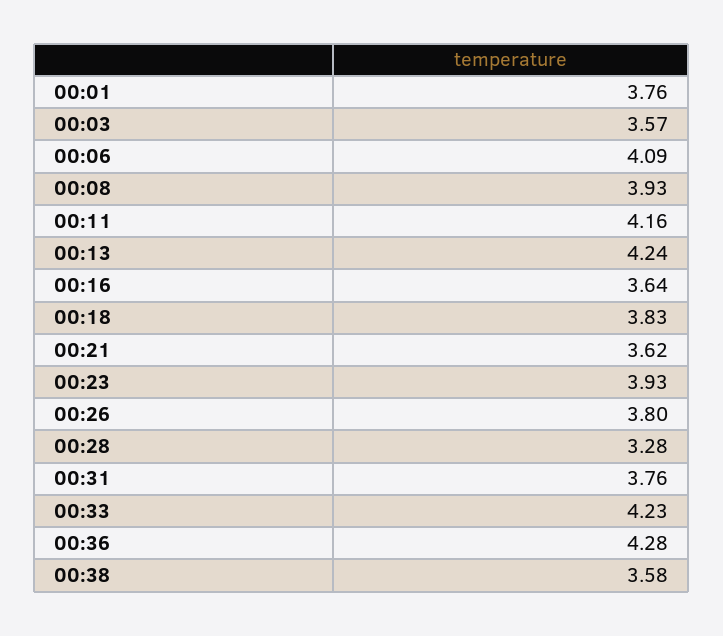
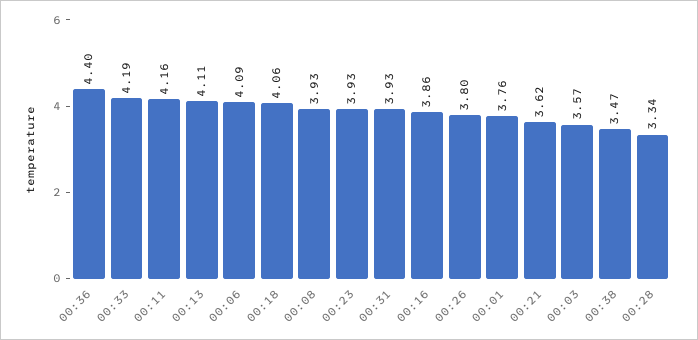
  {
    "00:01": 3.76,
    "00:03": 3.57,
    "00:06": 4.09,
    "00:08": 3.93,
    "00:11": 4.16,
-   "00:13": 4.24,
+   "00:13": 4.11,
-   "00:16": 3.64,
+   "00:16": 3.86,
-   "00:18": 3.83,
+   "00:18": 4.06,
    "00:21": 3.62,
    "00:23": 3.93,
    "00:26": 3.8,
-   "00:28": 3.28,
+   "00:28": 3.34,
-   "00:31": 3.76,
+   "00:31": 3.93,
-   "00:33": 4.23,
+   "00:33": 4.19,
-   "00:36": 4.28,
+   "00:36": 4.4,
-   "00:38": 3.58
+   "00:38": 3.47
  }

